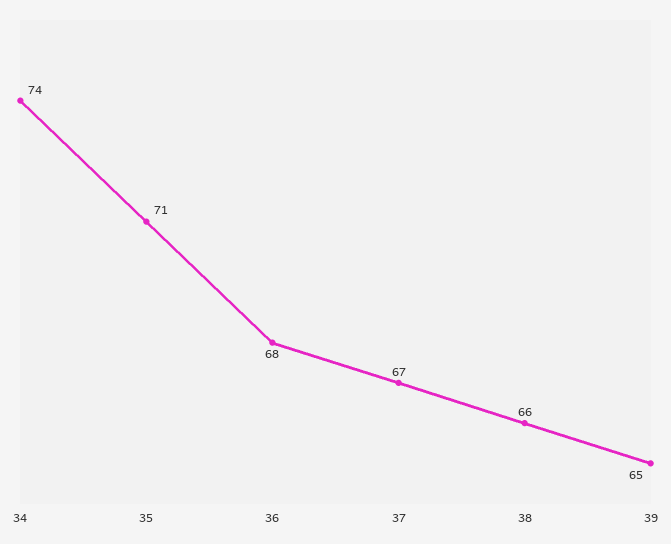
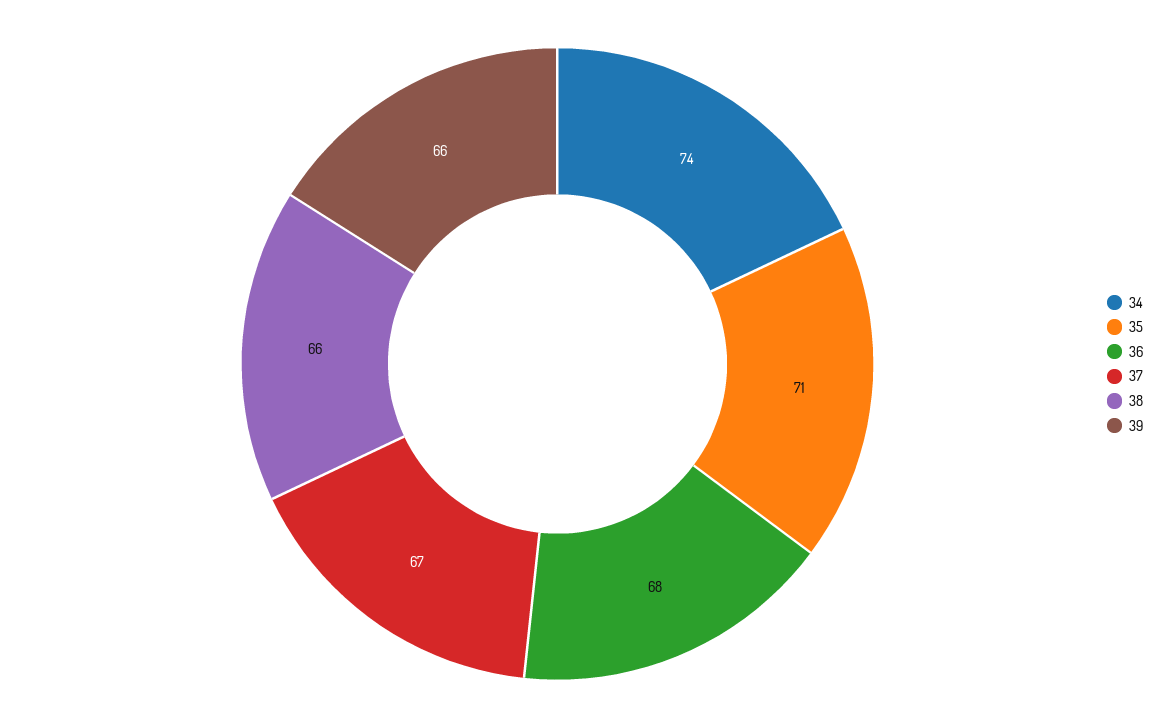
  {
    "34": 74,
    "35": 71,
    "36": 68,
    "37": 67,
    "38": 66,
-   "39": 65
+   "39": 66
  }

